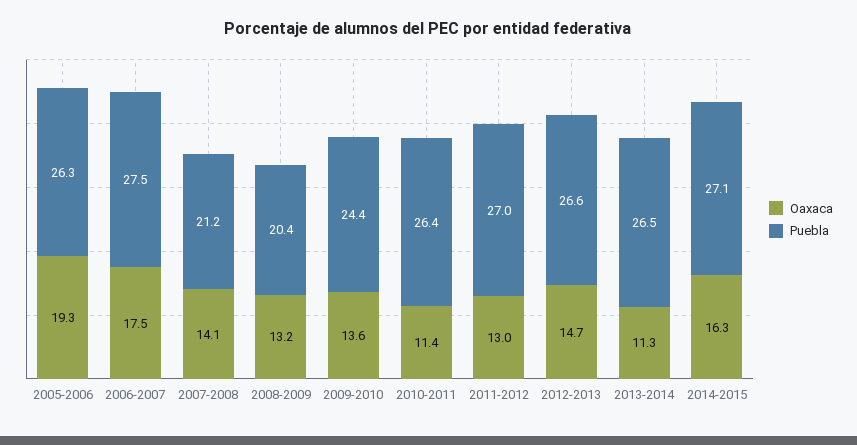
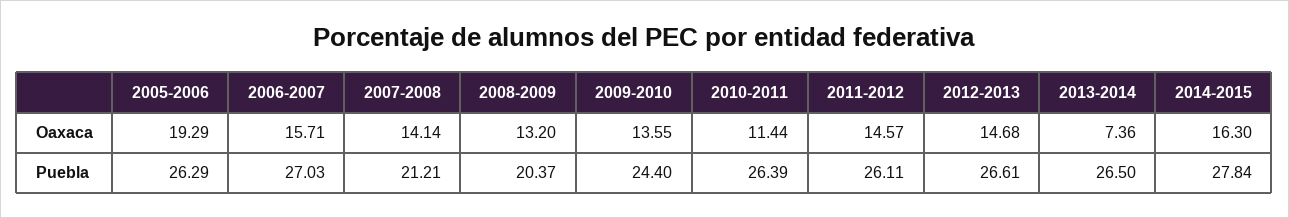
  {
    "Oaxaca": {
      "2005-2006": 19.29,
-     "2006-2007": 17.5,
+     "2006-2007": 15.71,
      "2007-2008": 14.14,
      "2008-2009": 13.2,
      "2009-2010": 13.55,
      "2010-2011": 11.44,
-     "2011-2012": 13,
+     "2011-2012": 14.57,
      "2012-2013": 14.68,
-     "2013-2014": 11.3,
+     "2013-2014": 7.36,
      "2014-2015": 16.3
    },
    "Puebla": {
      "2005-2006": 26.29,
-     "2006-2007": 27.5,
+     "2006-2007": 27.03,
      "2007-2008": 21.21,
      "2008-2009": 20.37,
      "2009-2010": 24.4,
      "2010-2011": 26.39,
-     "2011-2012": 27,
+     "2011-2012": 26.11,
      "2012-2013": 26.61,
      "2013-2014": 26.5,
-     "2014-2015": 27.1
+     "2014-2015": 27.84
    }
  }

